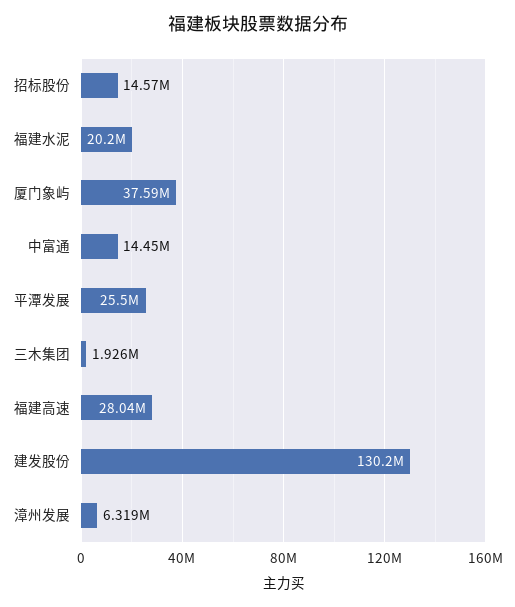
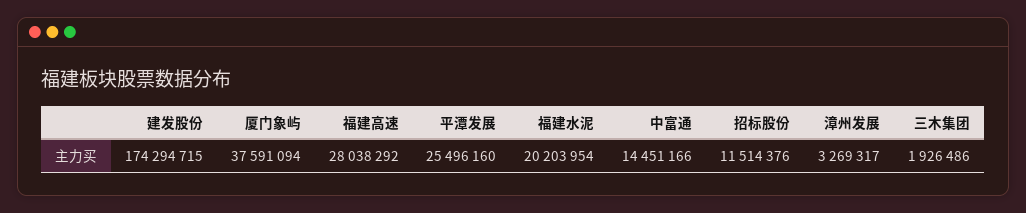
  {
-   "招标股份": 14570000,
+   "招标股份": 11514376,
    "福建水泥": 20203954,
    "厦门象屿": 37591094,
    "中富通": 14451166,
    "平潭发展": 25496160,
    "三木集团": 1926486,
    "福建高速": 28038292,
-   "建发股份": 130200000,
+   "建发股份": 174294715,
-   "漳州发展": 6319000
+   "漳州发展": 3269317
  }

